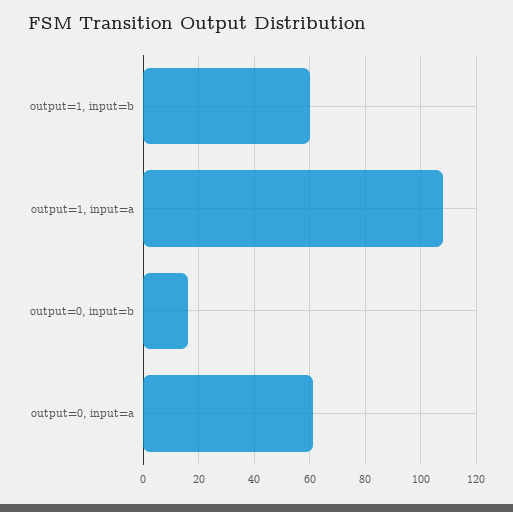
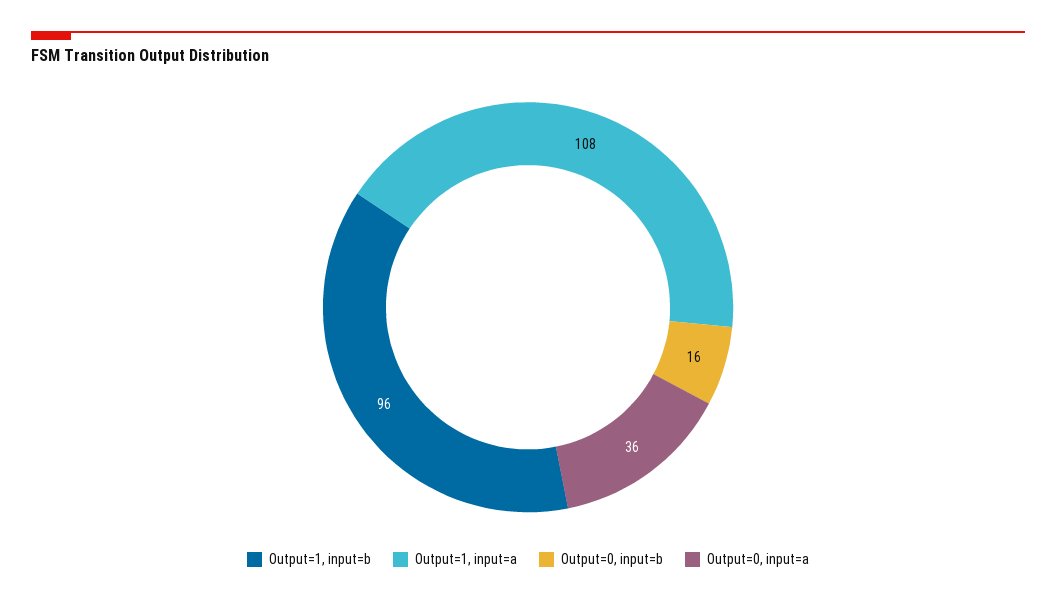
  {
-   "output=1, input=b": 60,
+   "output=1, input=b": 96,
    "output=1, input=a": 108,
    "output=0, input=b": 16,
-   "output=0, input=a": 60
+   "output=0, input=a": 36
  }

